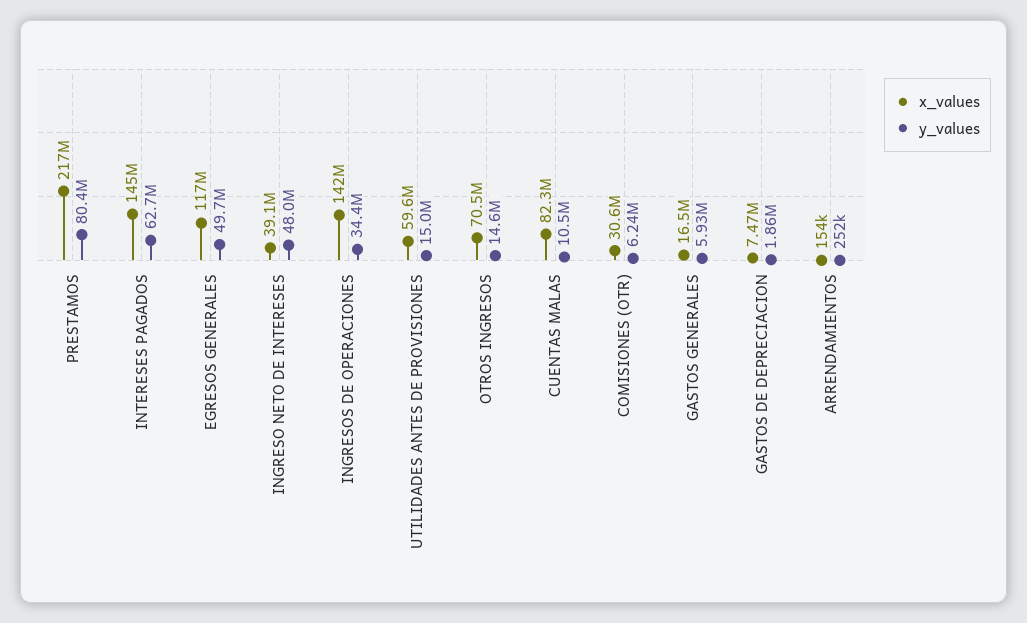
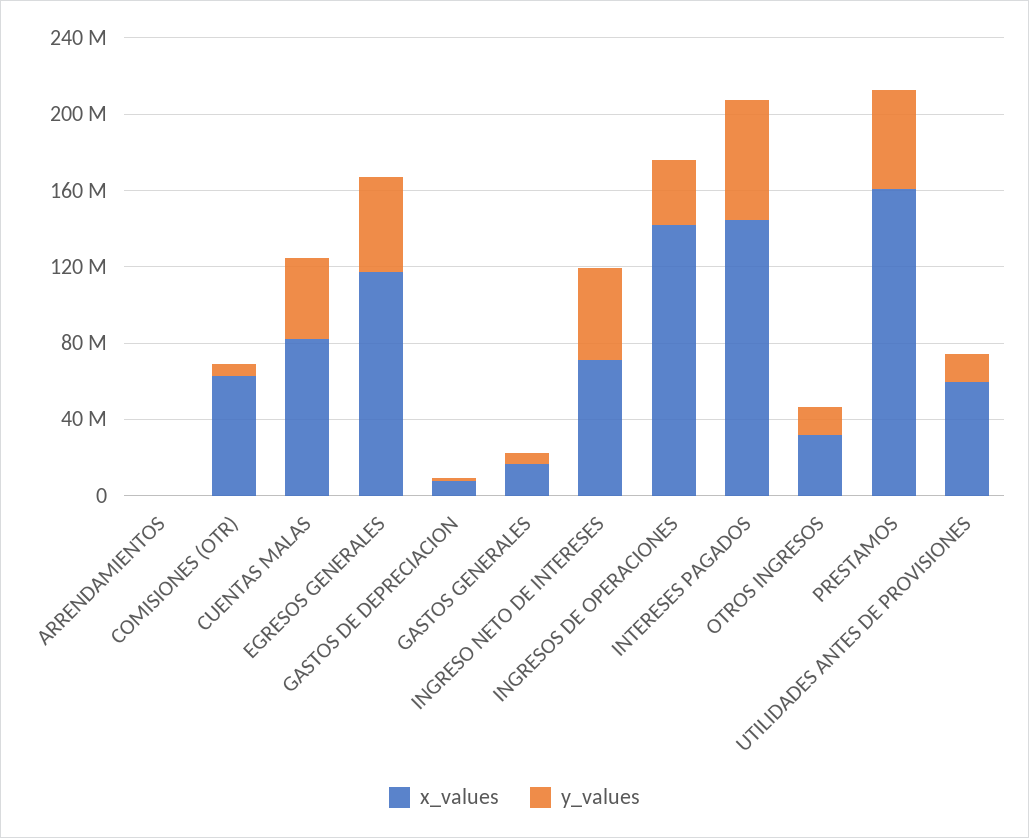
  {
    "x_values": {
-     "PRESTAMOS": 217000000,
+     "PRESTAMOS": 160000000,
      "INTERESES PAGADOS": 145000000,
      "EGRESOS GENERALES": 117000000,
-     "INGRESO NETO DE INTERESES": 39100000,
+     "INGRESO NETO DE INTERESES": 70000000,
      "INGRESOS DE OPERACIONES": 142000000,
      "UTILIDADES ANTES DE PROVISIONES": 59600000,
-     "OTROS INGRESOS": 70500000,
+     "OTROS INGRESOS": 30000000,
      "CUENTAS MALAS": 82300000,
-     "COMISIONES (OTR)": 30600000,
+     "COMISIONES (OTR)": 60000000,
      "GASTOS GENERALES": 16500000,
      "GASTOS DE DEPRECIACION": 7470000,
      "ARRENDAMIENTOS": 154000
    },
    "y_values": {
-     "PRESTAMOS": 80400000,
+     "PRESTAMOS": 50000000,
      "INTERESES PAGADOS": 62700000,
      "EGRESOS GENERALES": 49700000,
      "INGRESO NETO DE INTERESES": 48000000,
      "INGRESOS DE OPERACIONES": 34400000,
      "UTILIDADES ANTES DE PROVISIONES": 15000000,
      "OTROS INGRESOS": 14600000,
-     "CUENTAS MALAS": 10500000,
+     "CUENTAS MALAS": 40000000,
      "COMISIONES (OTR)": 6240000,
      "GASTOS GENERALES": 5930000,
      "GASTOS DE DEPRECIACION": 1860000,
      "ARRENDAMIENTOS": 252000
    }
  }

